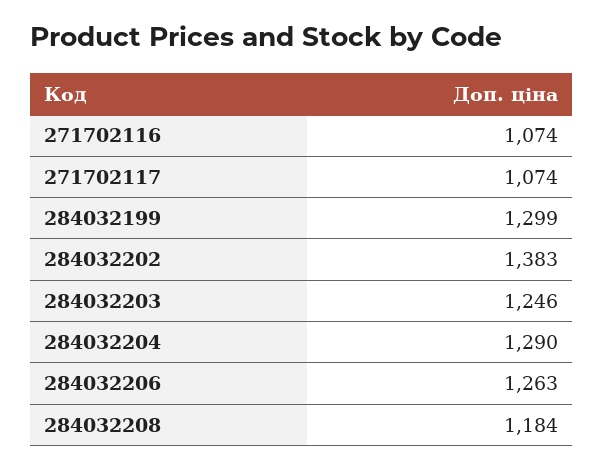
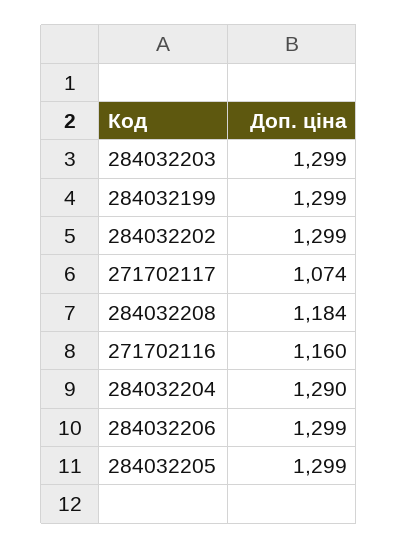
  {
-   "271702116": 1074,
+   "271702116": 1160,
    "271702117": 1074,
    "284032199": 1299,
-   "284032202": 1383,
+   "284032202": 1299,
-   "284032203": 1246,
+   "284032203": 1299,
    "284032204": 1290,
-   "284032206": 1263,
+   "284032206": 1299,
-   "284032208": 1184
+   "284032208": 1184,
+   "284032205": 1299
  }

